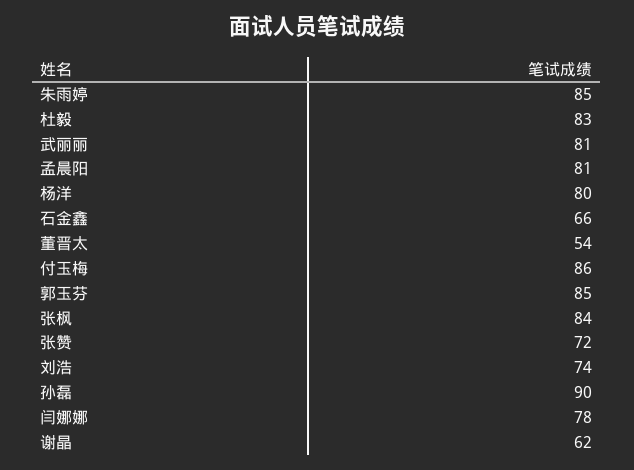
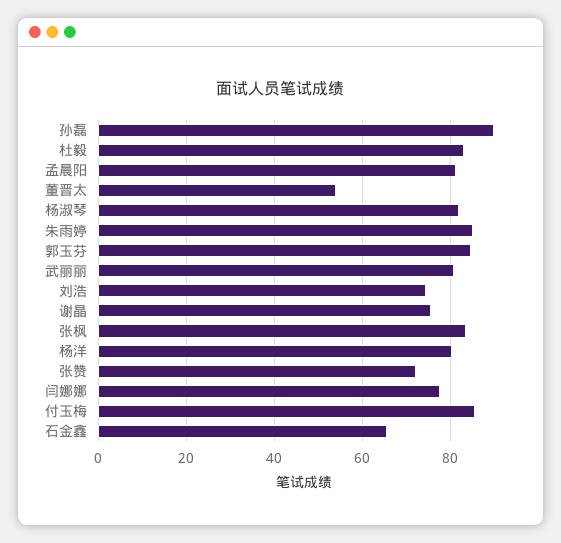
  {
    "朱雨婷": 85,
    "杜毅": 83,
    "武丽丽": 81,
    "孟晨阳": 81,
    "杨洋": 80,
    "石金鑫": 66,
    "董晋太": 54,
    "付玉梅": 86,
    "郭玉芬": 85,
    "张枫": 84,
    "张赞": 72,
    "刘浩": 74,
    "孙磊": 90,
    "闫娜娜": 78,
-   "谢晶": 62
+   "谢晶": 76,
+   "杨淑琴": 82
  }

